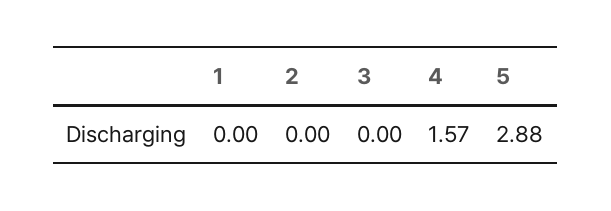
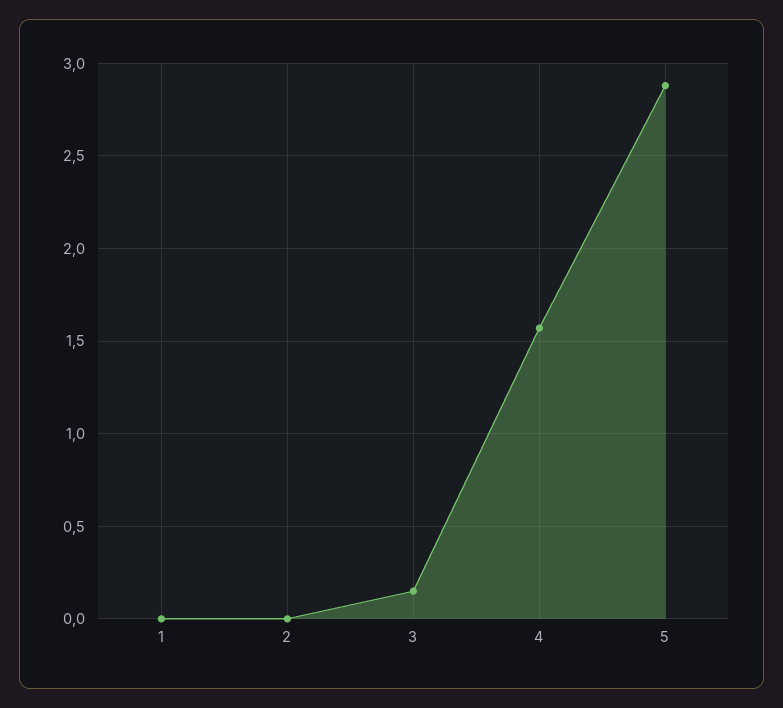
  {
    "1": 0,
    "2": 0,
-   "3": 0,
+   "3": 0.15,
    "4": 1.57,
    "5": 2.88
  }

